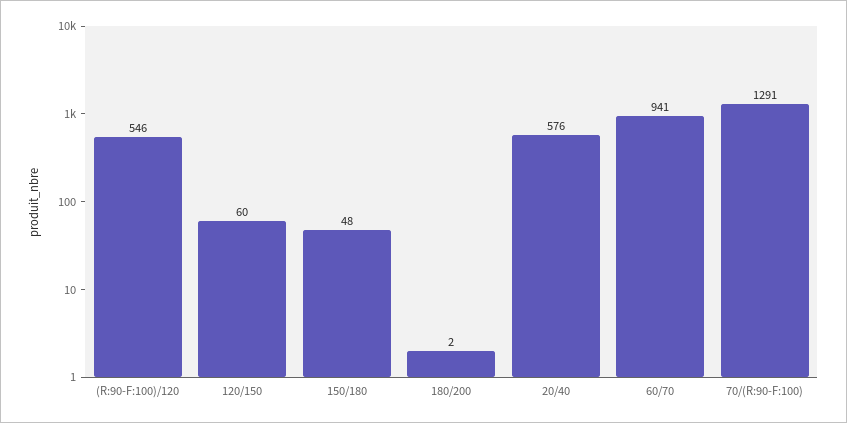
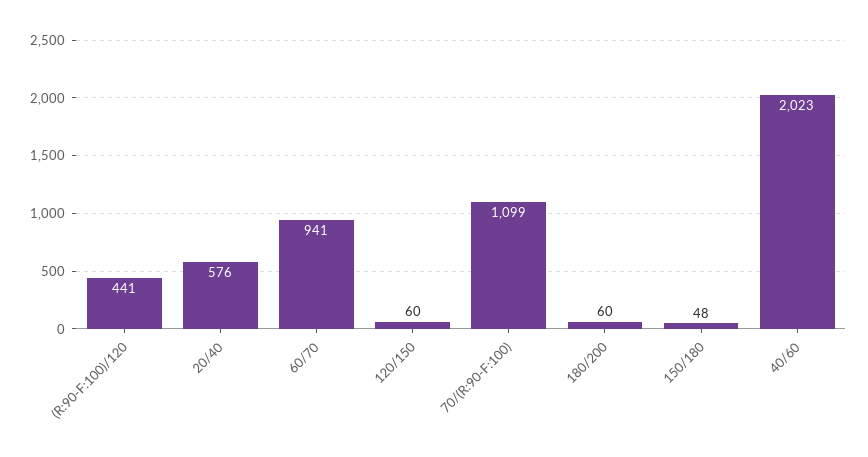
  {
-   "(R:90-F:100)/120": 546,
+   "(R:90-F:100)/120": 441,
    "120/150": 60,
    "150/180": 48,
-   "180/200": 2,
+   "180/200": 60,
    "20/40": 576,
    "60/70": 941,
-   "70/(R:90-F:100)": 1291
+   "70/(R:90-F:100)": 1099,
+   "40/60": 2023
  }

